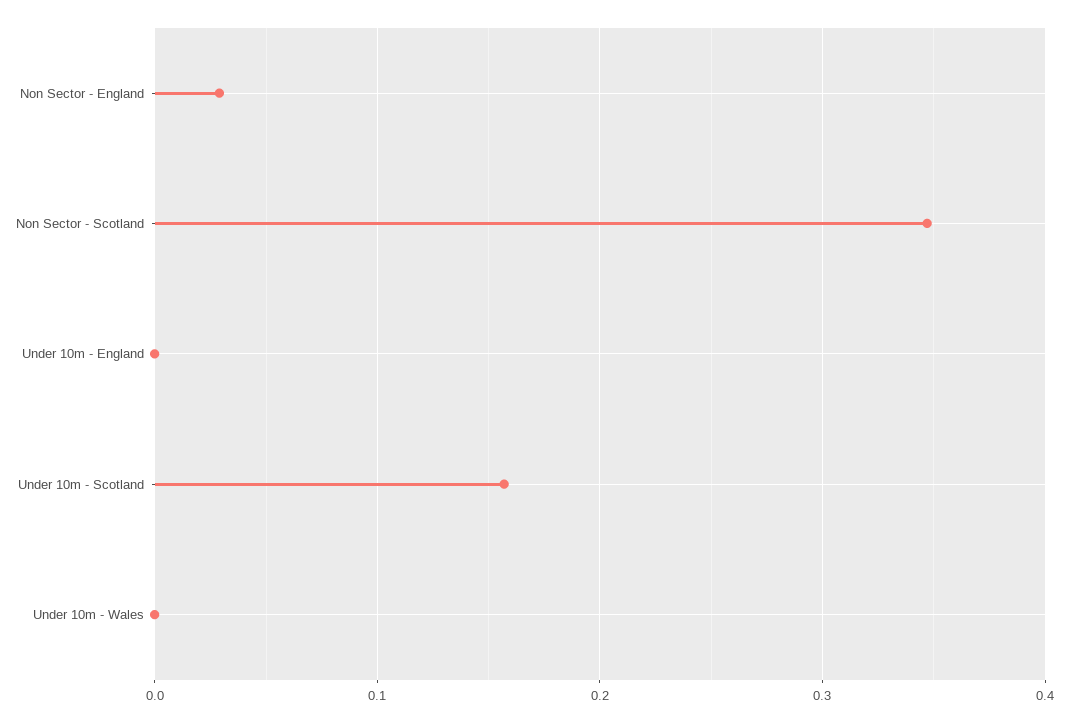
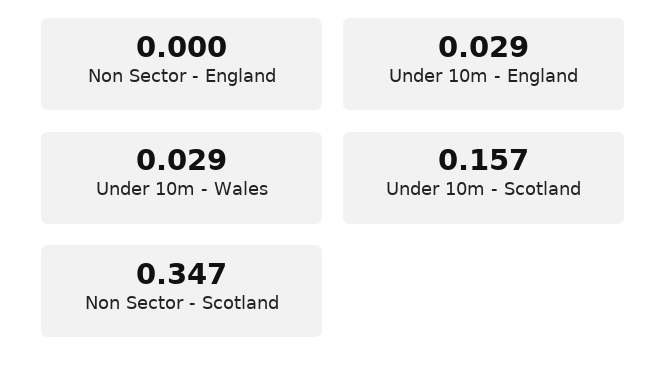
  {
-   "Non Sector - England": 0.03,
+   "Non Sector - England": 0,
    "Non Sector - Scotland": 0.347,
-   "Under 10m - England": 0,
+   "Under 10m - England": 0.029,
    "Under 10m - Scotland": 0.157,
-   "Under 10m - Wales": 0
+   "Under 10m - Wales": 0.029
  }

